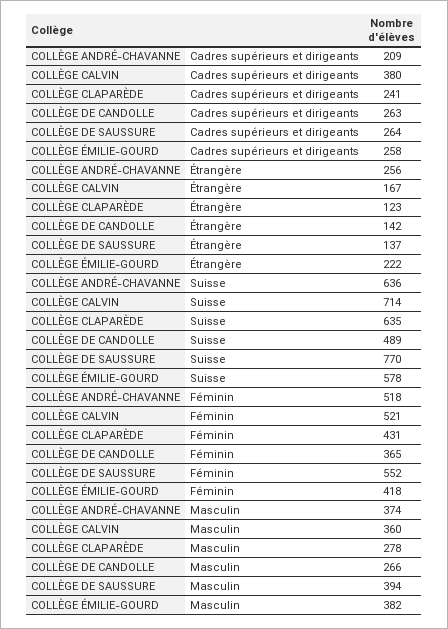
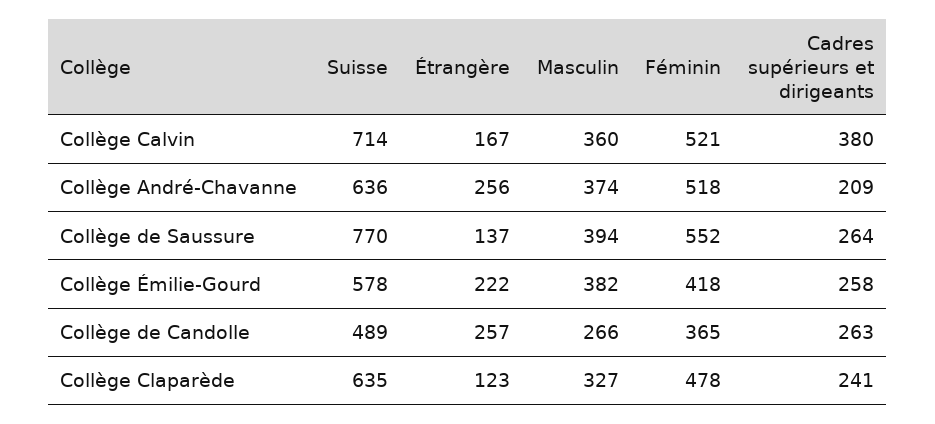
  {
    "COLLÈGE ANDRÉ-CHAVANNE": {
      "Cadres supérieurs et dirigeants": 209,
      "Étrangère": 256,
      "Suisse": 636,
      "Féminin": 518,
      "Masculin": 374
    },
    "COLLÈGE CALVIN": {
      "Cadres supérieurs et dirigeants": 380,
      "Étrangère": 167,
      "Suisse": 714,
      "Féminin": 521,
      "Masculin": 360
    },
    "COLLÈGE CLAPARÈDE": {
      "Cadres supérieurs et dirigeants": 241,
      "Étrangère": 123,
      "Suisse": 635,
-     "Féminin": 431,
+     "Féminin": 478,
-     "Masculin": 278
+     "Masculin": 327
    },
    "COLLÈGE DE CANDOLLE": {
      "Cadres supérieurs et dirigeants": 263,
-     "Étrangère": 142,
+     "Étrangère": 257,
      "Suisse": 489,
      "Féminin": 365,
      "Masculin": 266
    },
    "COLLÈGE DE SAUSSURE": {
      "Cadres supérieurs et dirigeants": 264,
      "Étrangère": 137,
      "Suisse": 770,
      "Féminin": 552,
      "Masculin": 394
    },
    "COLLÈGE ÉMILIE-GOURD": {
      "Cadres supérieurs et dirigeants": 258,
      "Étrangère": 222,
      "Suisse": 578,
      "Féminin": 418,
      "Masculin": 382
    }
  }

